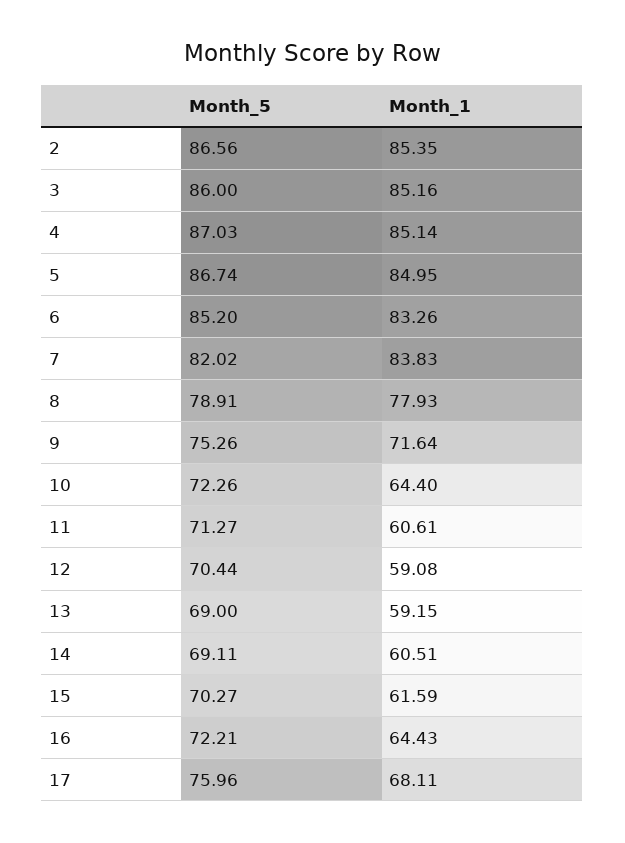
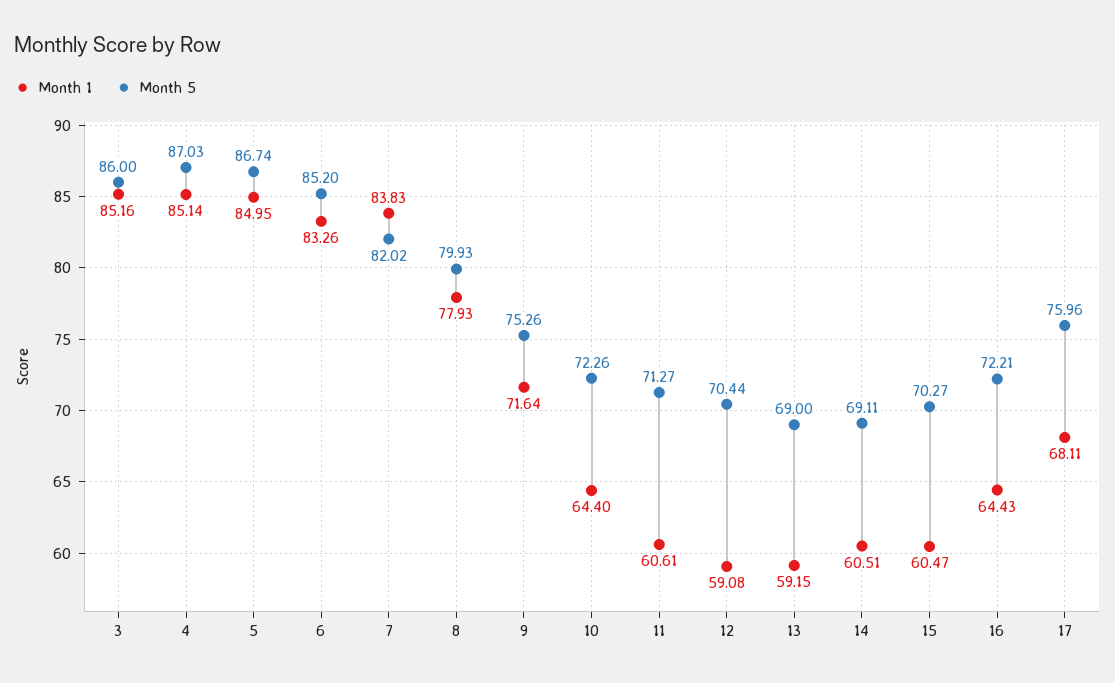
  {
    "Month_5": {
-     "2": 86.56,
      "3": 86,
      "4": 87.03,
      "5": 86.74,
      "6": 85.2,
      "7": 82.02,
-     "8": 78.91,
+     "8": 79.93,
      "9": 75.26,
      "10": 72.26,
      "11": 71.27,
      "12": 70.44,
      "13": 69,
      "14": 69.11,
      "15": 70.27,
      "16": 72.21,
      "17": 75.96
    },
    "Month_1": {
-     "2": 85.35,
      "3": 85.16,
      "4": 85.14,
      "5": 84.95,
      "6": 83.26,
      "7": 83.83,
      "8": 77.93,
      "9": 71.64,
      "10": 64.4,
      "11": 60.61,
      "12": 59.08,
      "13": 59.15,
      "14": 60.51,
-     "15": 61.59,
+     "15": 60.47,
      "16": 64.43,
      "17": 68.11
    }
  }

